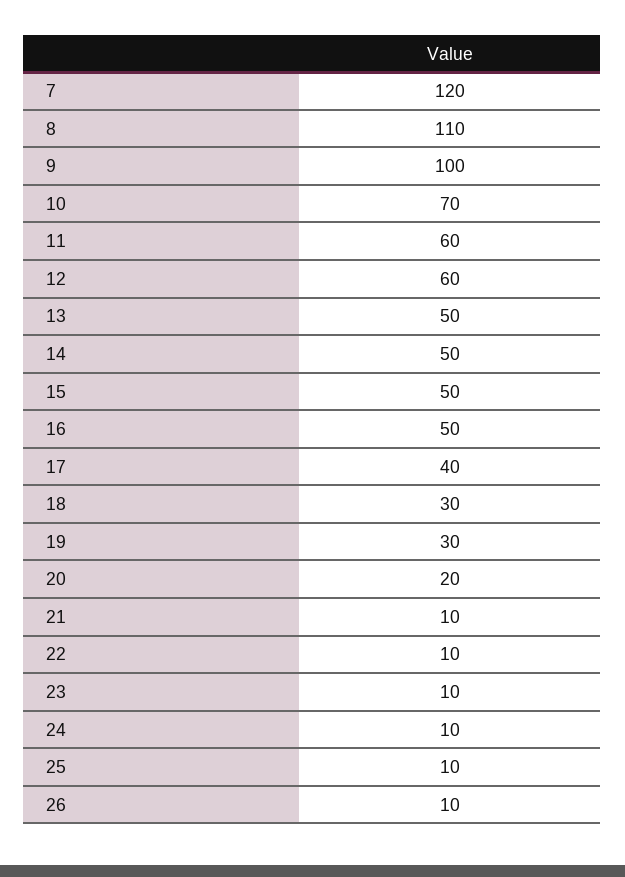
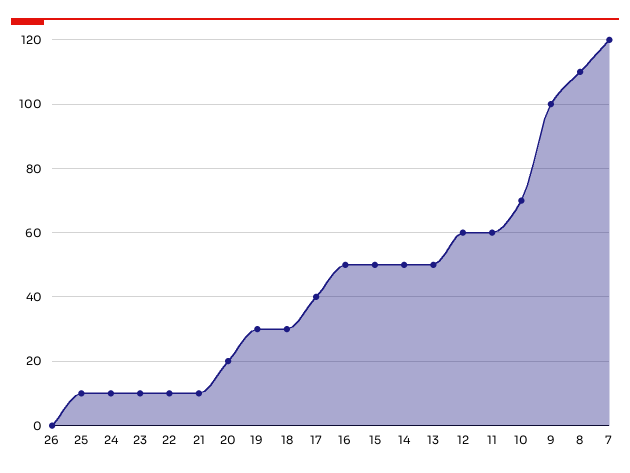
  {
    "7": 120,
    "8": 110,
    "9": 100,
    "10": 70,
    "11": 60,
    "12": 60,
    "13": 50,
    "14": 50,
    "15": 50,
    "16": 50,
    "17": 40,
    "18": 30,
    "19": 30,
    "20": 20,
    "21": 10,
    "22": 10,
    "23": 10,
    "24": 10,
    "25": 10,
-   "26": 10
+   "26": 0
  }

